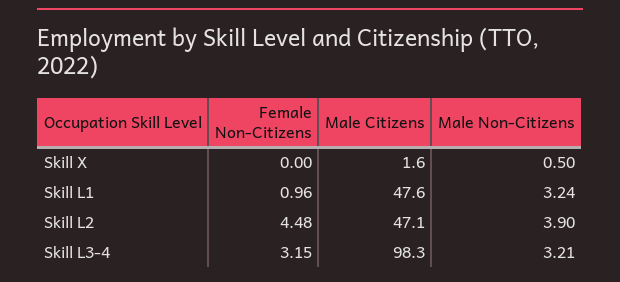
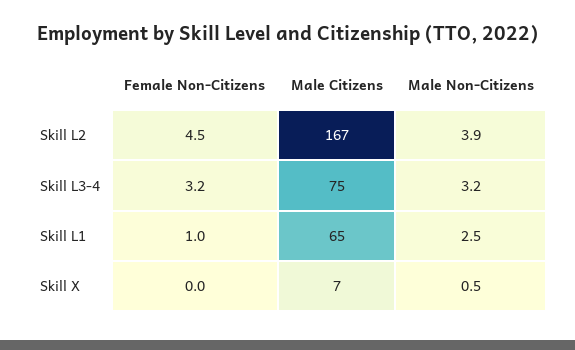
  {
    "Female Non-Citizens": {
      "Skill X": 0,
      "Skill L1": 0.96,
      "Skill L2": 4.48,
      "Skill L3-4": 3.15
    },
    "Male Citizens": {
-     "Skill X": 1.6,
+     "Skill X": 7,
-     "Skill L1": 47.6,
+     "Skill L1": 65,
-     "Skill L2": 47.1,
+     "Skill L2": 167,
-     "Skill L3-4": 98.3
+     "Skill L3-4": 75
    },
    "Male Non-Citizens": {
      "Skill X": 0.5,
-     "Skill L1": 3.24,
+     "Skill L1": 2.5,
      "Skill L2": 3.9,
      "Skill L3-4": 3.21
    }
  }

